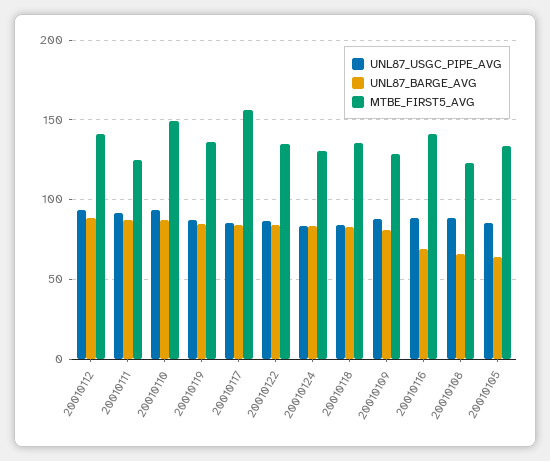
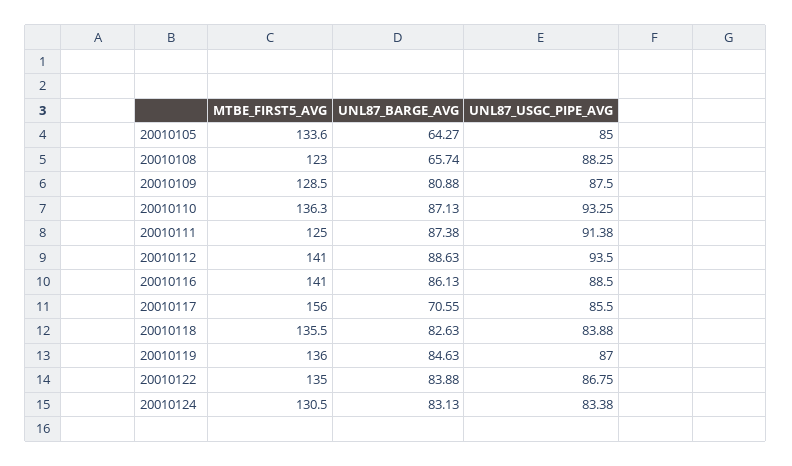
  {
    "UNL87_USGC_PIPE_AVG": {
      "20010112": 93.5,
      "20010111": 91.38,
      "20010110": 93.25,
      "20010119": 87,
      "20010117": 85.5,
      "20010122": 86.75,
      "20010124": 83.38,
      "20010118": 83.88,
      "20010109": 87.5,
      "20010116": 88.5,
      "20010108": 88.25,
      "20010105": 85
    },
    "UNL87_BARGE_AVG": {
      "20010112": 88.63,
      "20010111": 87.38,
      "20010110": 87.13,
      "20010119": 84.63,
-     "20010117": 85,
+     "20010117": 70.55,
      "20010122": 83.88,
      "20010124": 83.13,
      "20010118": 82.63,
      "20010109": 80.88,
-     "20010116": 70,
+     "20010116": 86.13,
      "20010108": 65.74,
      "20010105": 64.27
    },
    "MTBE_FIRST5_AVG": {
      "20010112": 141,
      "20010111": 125,
-     "20010110": 150,
+     "20010110": 136.3,
      "20010119": 136,
      "20010117": 156,
      "20010122": 135,
      "20010124": 130.5,
      "20010118": 135.5,
      "20010109": 128.5,
      "20010116": 141,
      "20010108": 123,
      "20010105": 133.6
    }
  }

